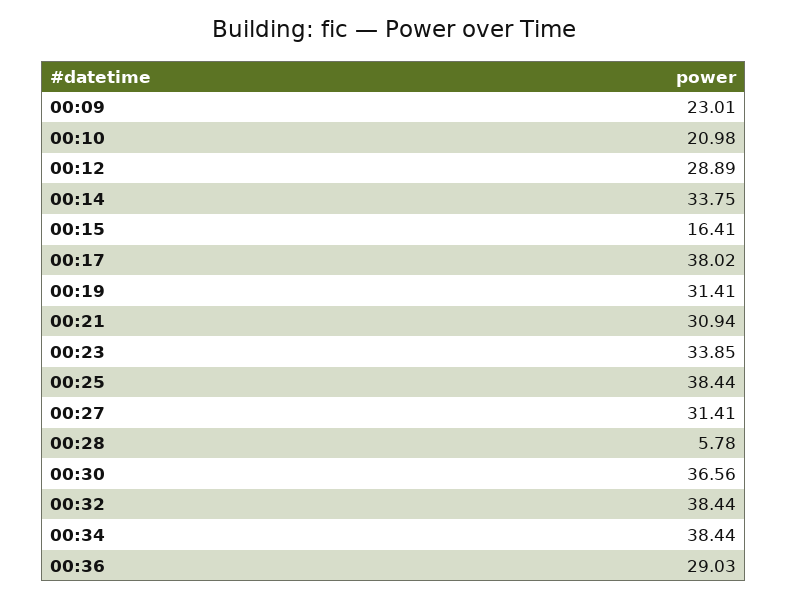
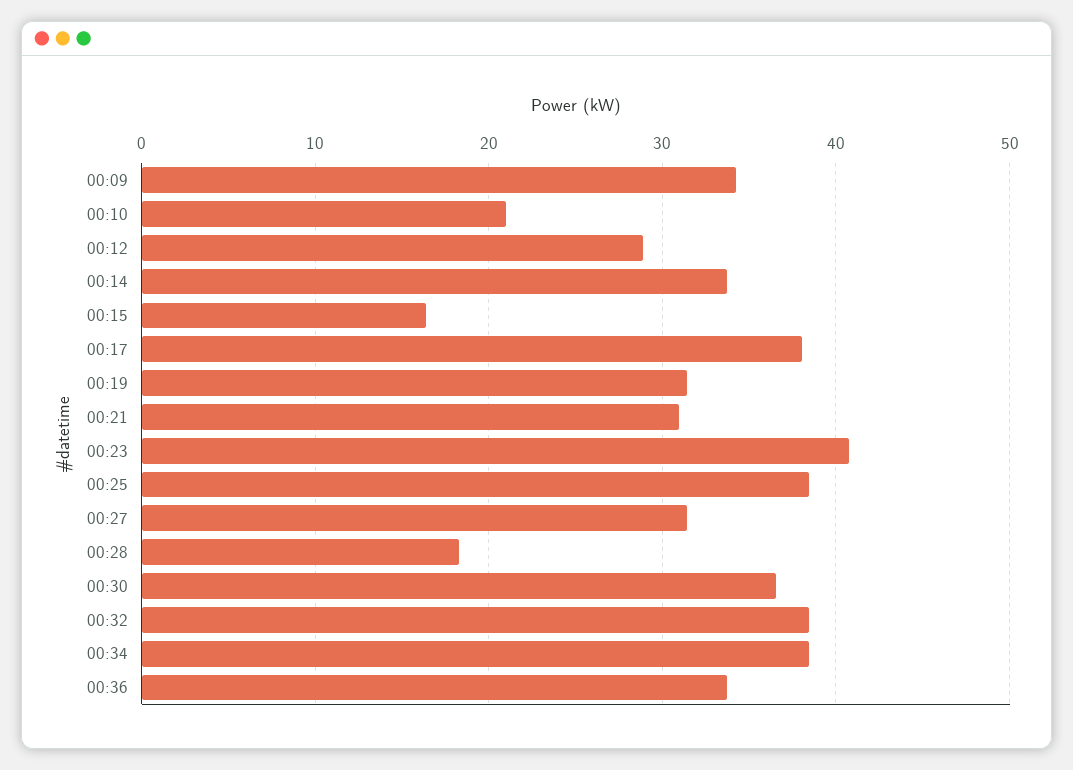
  {
-   "00:09": 23.01,
+   "00:09": 34,
    "00:10": 20.98,
    "00:12": 28.89,
    "00:14": 33.75,
    "00:15": 16.41,
    "00:17": 38.02,
    "00:19": 31.41,
    "00:21": 30.94,
-   "00:23": 33.85,
+   "00:23": 41,
    "00:25": 38.44,
    "00:27": 31.41,
-   "00:28": 5.78,
+   "00:28": 18,
    "00:30": 36.56,
    "00:32": 38.44,
    "00:34": 38.44,
-   "00:36": 29.03
+   "00:36": 34
  }

